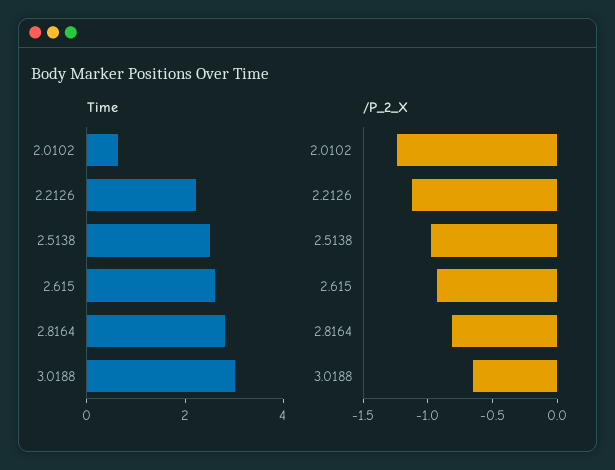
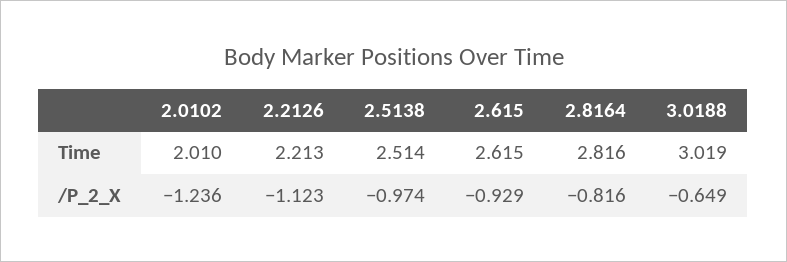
  {
    "Time": {
-     "2.0102": 0.5,
+     "2.0102": 2.01,
      "2.2126": 2.213,
      "2.5138": 2.514,
      "2.615": 2.615,
      "2.8164": 2.816,
      "3.0188": 3.019
    },
    "/P_2_X": {
      "2.0102": -1.236,
      "2.2126": -1.123,
      "2.5138": -0.974,
      "2.615": -0.929,
      "2.8164": -0.816,
      "3.0188": -0.649
    }
  }

